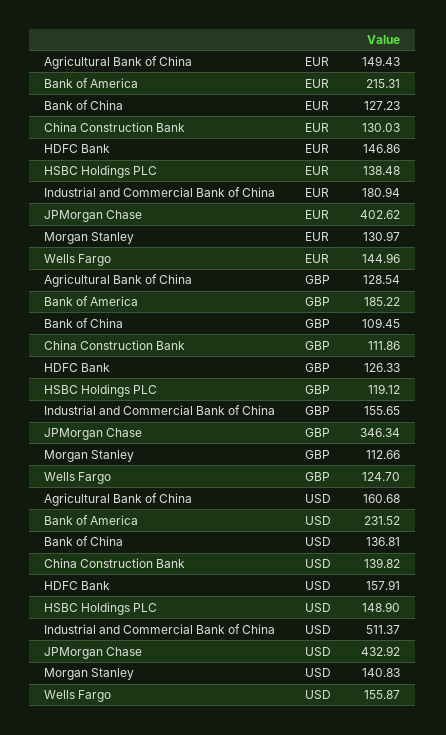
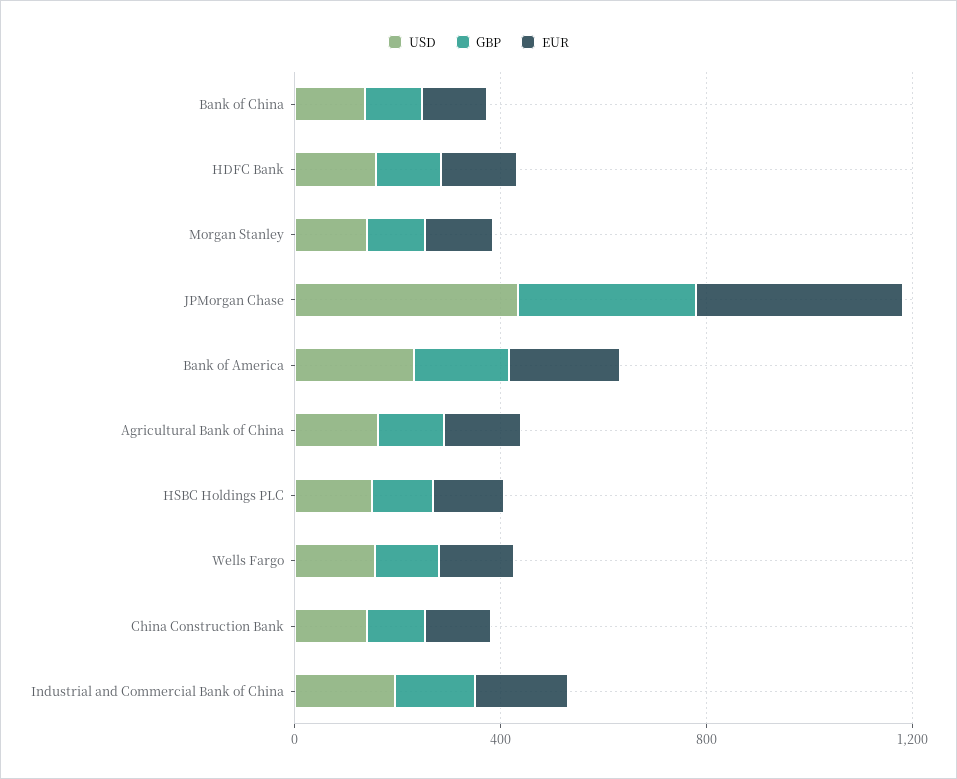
  {
    "EUR": {
      "Agricultural Bank of China": 149.43,
      "Bank of America": 215.31,
      "Bank of China": 127.23,
      "China Construction Bank": 130.03,
      "HDFC Bank": 146.86,
      "HSBC Holdings PLC": 138.48,
      "Industrial and Commercial Bank of China": 180.94,
      "JPMorgan Chase": 402.62,
      "Morgan Stanley": 130.97,
      "Wells Fargo": 144.96
    },
    "GBP": {
      "Agricultural Bank of China": 128.54,
      "Bank of America": 185.22,
      "Bank of China": 109.45,
      "China Construction Bank": 111.86,
      "HDFC Bank": 126.33,
      "HSBC Holdings PLC": 119.12,
      "Industrial and Commercial Bank of China": 155.65,
      "JPMorgan Chase": 346.34,
      "Morgan Stanley": 112.66,
      "Wells Fargo": 124.7
    },
    "USD": {
      "Agricultural Bank of China": 160.68,
      "Bank of America": 231.52,
      "Bank of China": 136.81,
      "China Construction Bank": 139.82,
      "HDFC Bank": 157.91,
      "HSBC Holdings PLC": 148.9,
-     "Industrial and Commercial Bank of China": 511.37,
+     "Industrial and Commercial Bank of China": 200,
      "JPMorgan Chase": 432.92,
      "Morgan Stanley": 140.83,
      "Wells Fargo": 155.87
    }
  }

